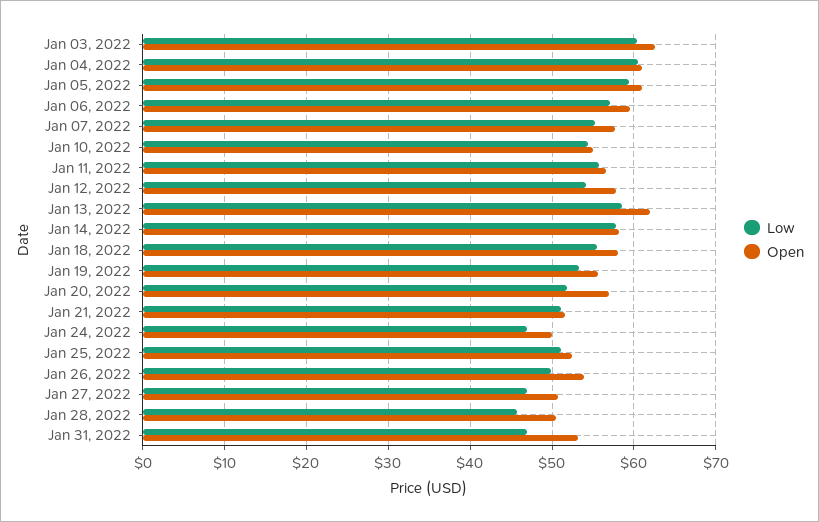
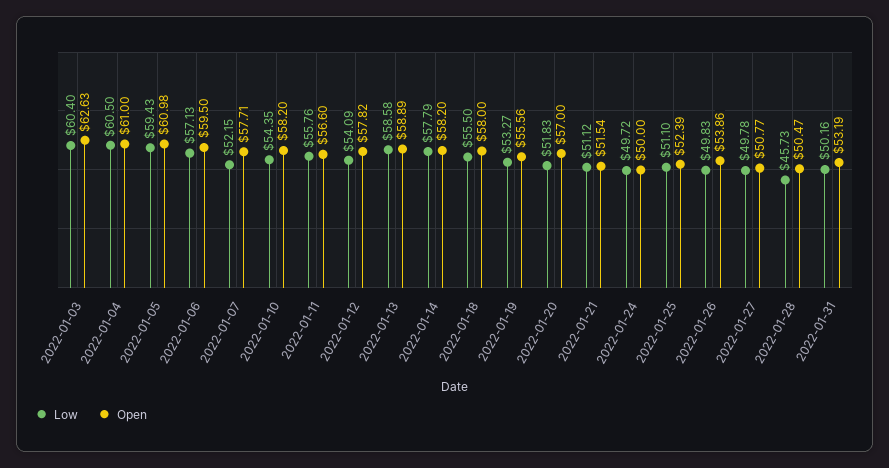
  {
    "Low": {
      "Jan 03, 2022": 60.4,
      "Jan 04, 2022": 60.5,
      "Jan 05, 2022": 59.43,
      "Jan 06, 2022": 57.13,
-     "Jan 07, 2022": 55,
+     "Jan 07, 2022": 52.15,
      "Jan 10, 2022": 54.35,
      "Jan 11, 2022": 55.76,
      "Jan 12, 2022": 54.09,
      "Jan 13, 2022": 58.58,
      "Jan 14, 2022": 57.79,
      "Jan 18, 2022": 55.5,
      "Jan 19, 2022": 53.27,
      "Jan 20, 2022": 51.83,
      "Jan 21, 2022": 51.12,
-     "Jan 24, 2022": 47,
+     "Jan 24, 2022": 49.72,
      "Jan 25, 2022": 51.1,
      "Jan 26, 2022": 49.83,
-     "Jan 27, 2022": 47,
+     "Jan 27, 2022": 49.78,
      "Jan 28, 2022": 45.73,
-     "Jan 31, 2022": 47
+     "Jan 31, 2022": 50.16
    },
    "Open": {
      "Jan 03, 2022": 62.63,
      "Jan 04, 2022": 61,
      "Jan 05, 2022": 60.98,
      "Jan 06, 2022": 59.5,
      "Jan 07, 2022": 57.71,
-     "Jan 10, 2022": 55,
+     "Jan 10, 2022": 58.2,
      "Jan 11, 2022": 56.6,
      "Jan 12, 2022": 57.82,
-     "Jan 13, 2022": 62,
+     "Jan 13, 2022": 58.89,
      "Jan 14, 2022": 58.2,
      "Jan 18, 2022": 58,
      "Jan 19, 2022": 55.56,
      "Jan 20, 2022": 57,
      "Jan 21, 2022": 51.54,
      "Jan 24, 2022": 50,
      "Jan 25, 2022": 52.39,
      "Jan 26, 2022": 53.86,
      "Jan 27, 2022": 50.77,
      "Jan 28, 2022": 50.47,
      "Jan 31, 2022": 53.19
    }
  }

